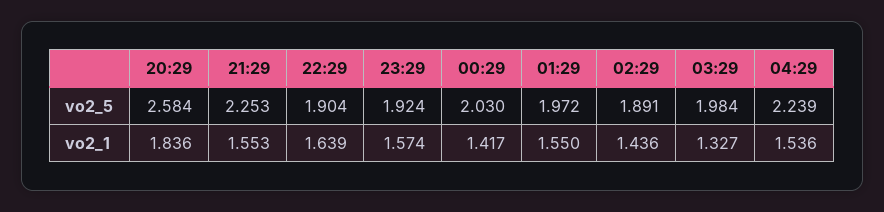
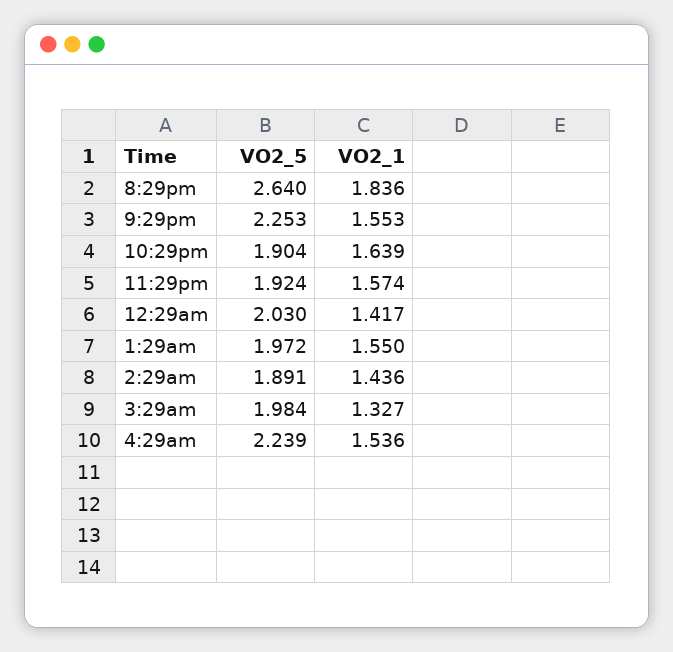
  {
    "20:29": {
-     "vo2_5": 2.584,
+     "vo2_5": 2.64,
      "vo2_1": 1.836
    },
    "21:29": {
      "vo2_5": 2.253,
      "vo2_1": 1.553
    },
    "22:29": {
      "vo2_5": 1.904,
      "vo2_1": 1.639
    },
    "23:29": {
      "vo2_5": 1.924,
      "vo2_1": 1.574
    },
    "00:29": {
      "vo2_5": 2.03,
      "vo2_1": 1.417
    },
    "01:29": {
      "vo2_5": 1.972,
      "vo2_1": 1.55
    },
    "02:29": {
      "vo2_5": 1.891,
      "vo2_1": 1.436
    },
    "03:29": {
      "vo2_5": 1.984,
      "vo2_1": 1.327
    },
    "04:29": {
      "vo2_5": 2.239,
      "vo2_1": 1.536
    }
  }

